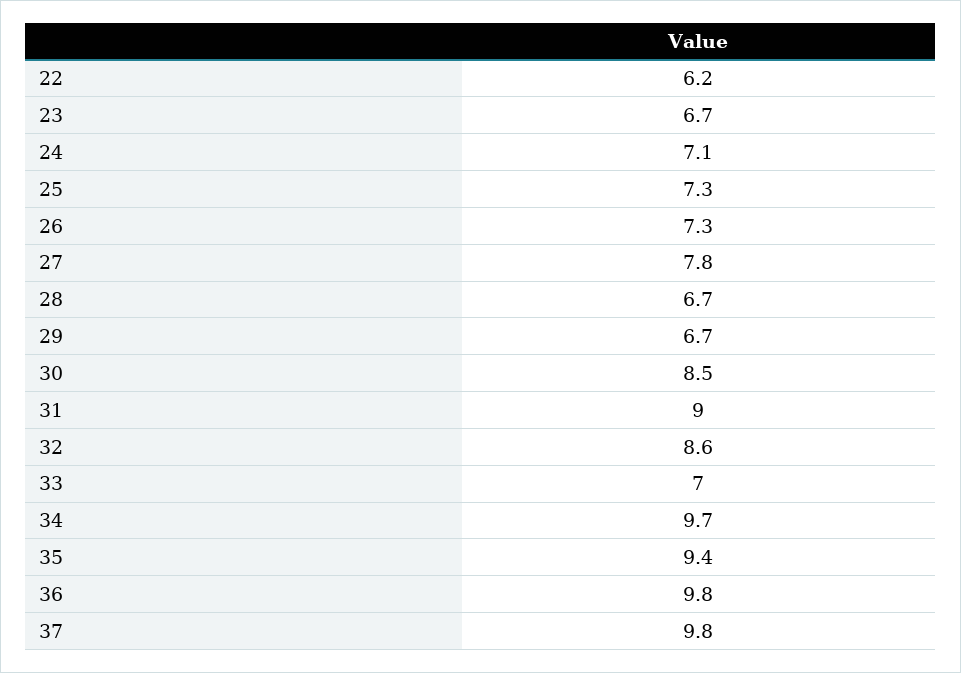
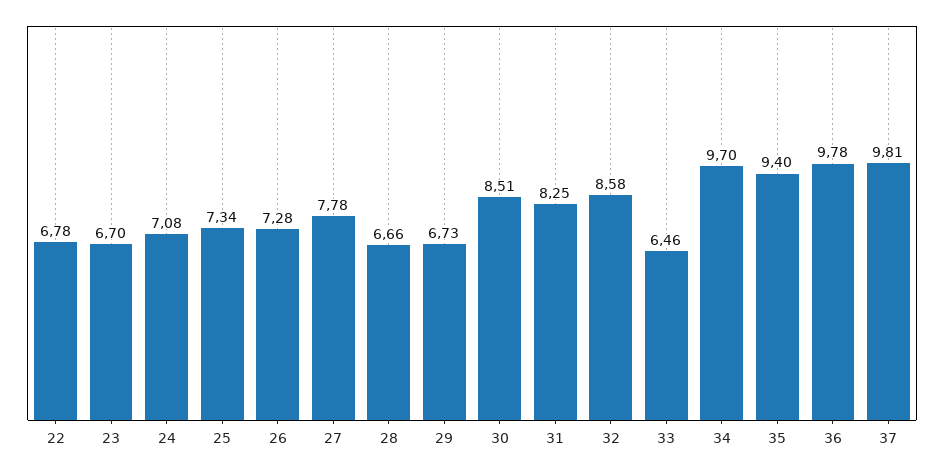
  {
-   "22": 6.2,
+   "22": 6.78,
    "23": 6.7,
    "24": 7.08,
    "25": 7.34,
    "26": 7.28,
    "27": 7.78,
    "28": 6.66,
    "29": 6.73,
    "30": 8.51,
-   "31": 9,
+   "31": 8.25,
    "32": 8.58,
-   "33": 7,
+   "33": 6.46,
    "34": 9.7,
    "35": 9.4,
    "36": 9.78,
    "37": 9.81
  }

